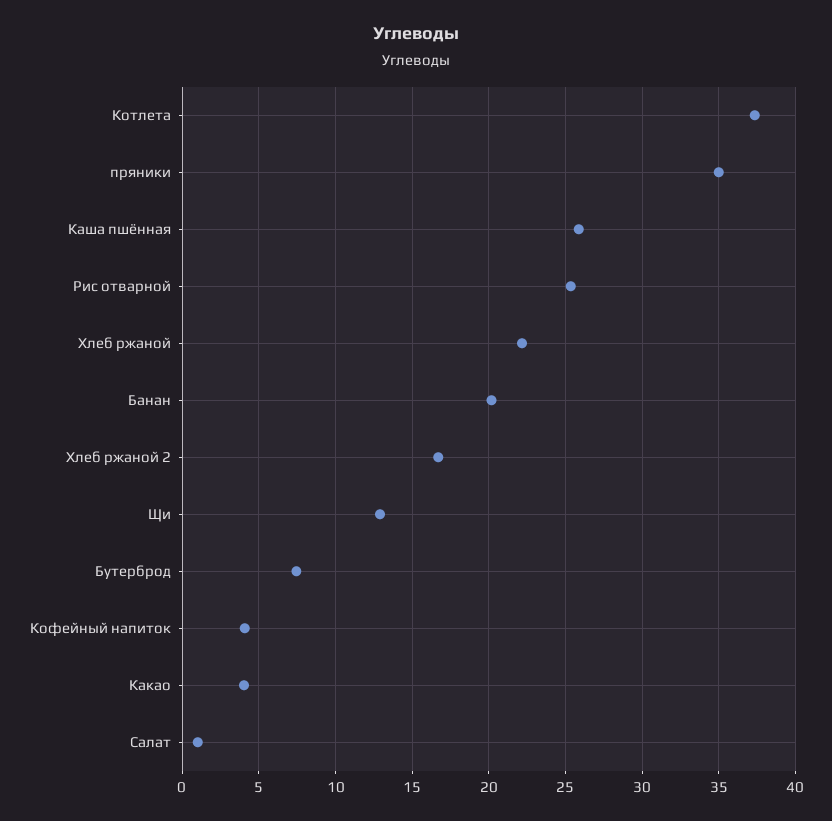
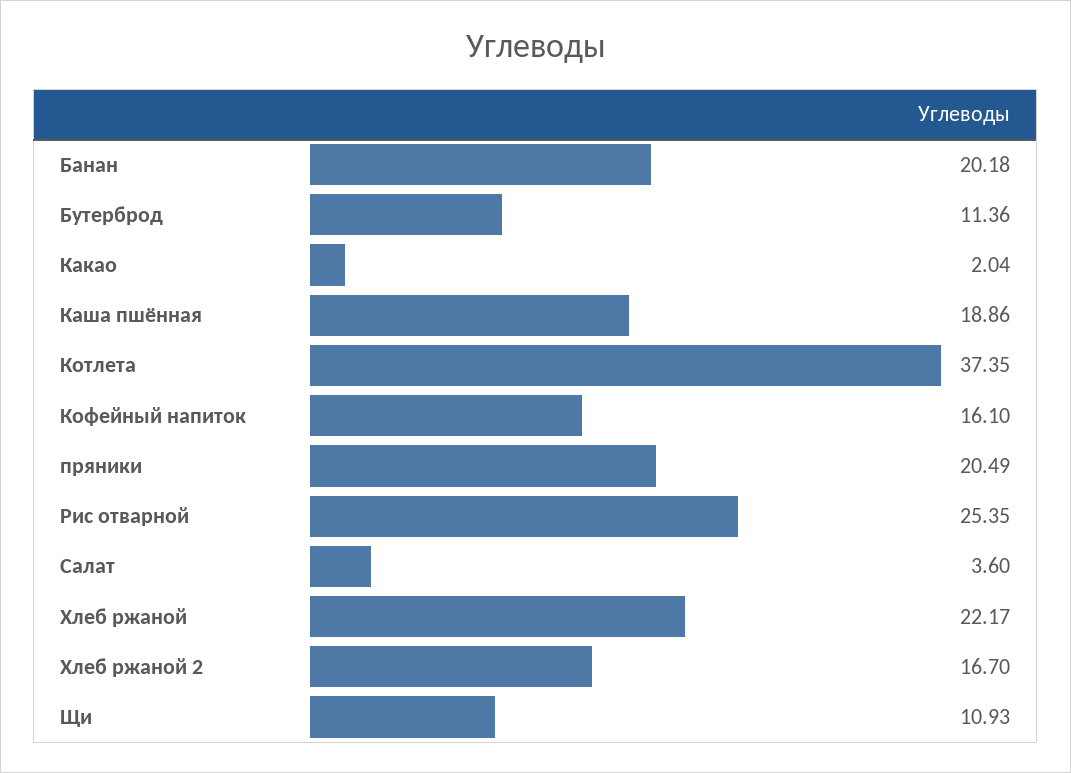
  {
    "Котлета": 37.35,
-   "пряники": 35,
+   "пряники": 20.49,
-   "Каша пшённая": 26,
+   "Каша пшённая": 18.86,
    "Рис отварной": 25.35,
    "Хлеб ржаной": 22.17,
    "Банан": 20.18,
    "Хлеб ржаной 2": 16.7,
-   "Щи": 13,
+   "Щи": 10.93,
-   "Бутерброд": 7.5,
+   "Бутерброд": 11.36,
-   "Кофейный напиток": 4,
+   "Кофейный напиток": 16.1,
-   "Какао": 4,
+   "Какао": 2.04,
-   "Салат": 1
+   "Салат": 3.6
  }

